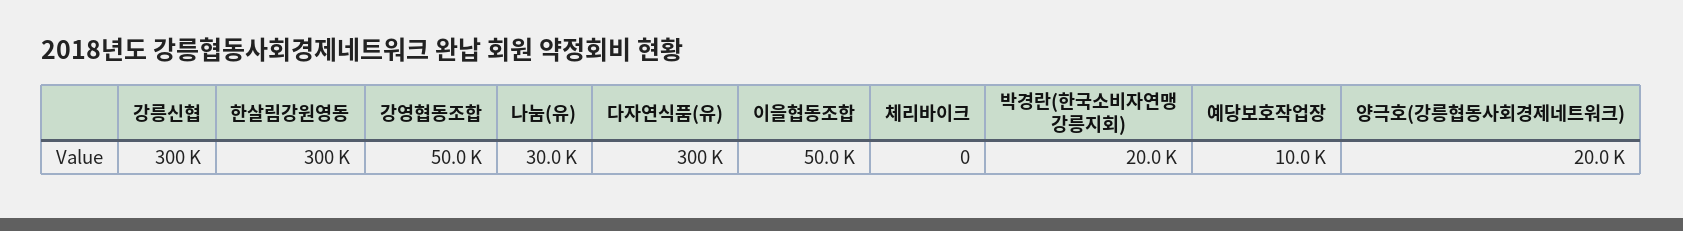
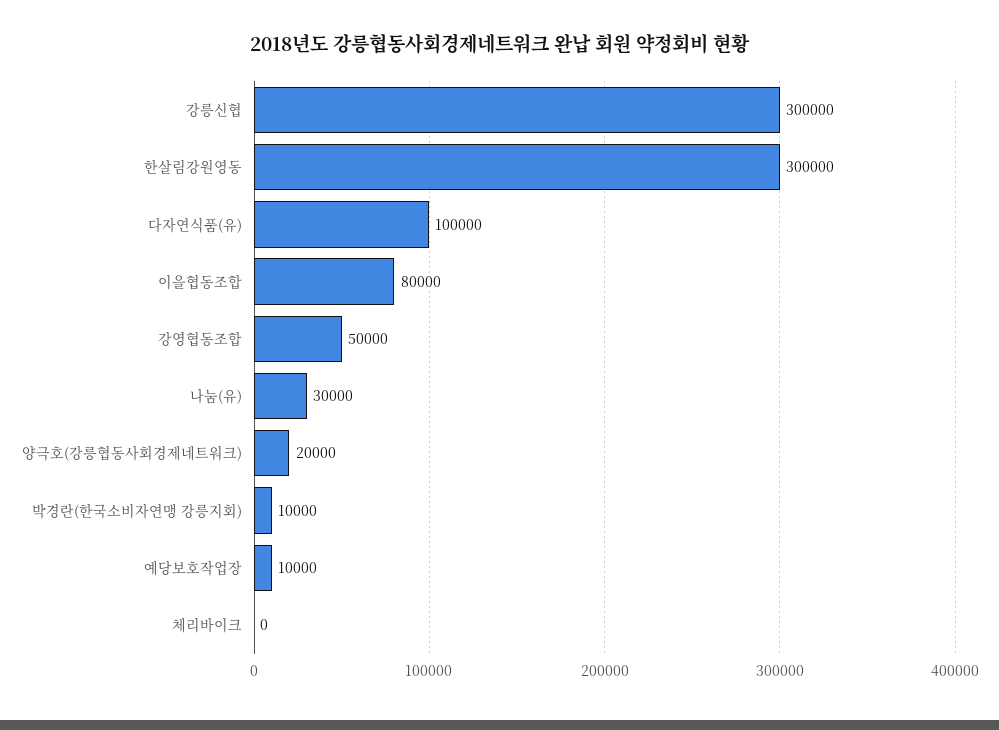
  {
    "강릉신협": 300000,
    "한살림강원영동": 300000,
    "강영협동조합": 50000,
    "나눔(유)": 30000,
-   "다자연식품(유)": 300000,
+   "다자연식품(유)": 100000,
-   "이을협동조합": 50000,
+   "이을협동조합": 80000,
    "체리바이크": 0,
-   "박경란(한국소비자연맹 강릉지회)": 20000,
+   "박경란(한국소비자연맹 강릉지회)": 10000,
    "예당보호작업장": 10000,
    "양극호(강릉협동사회경제네트워크)": 20000
  }

